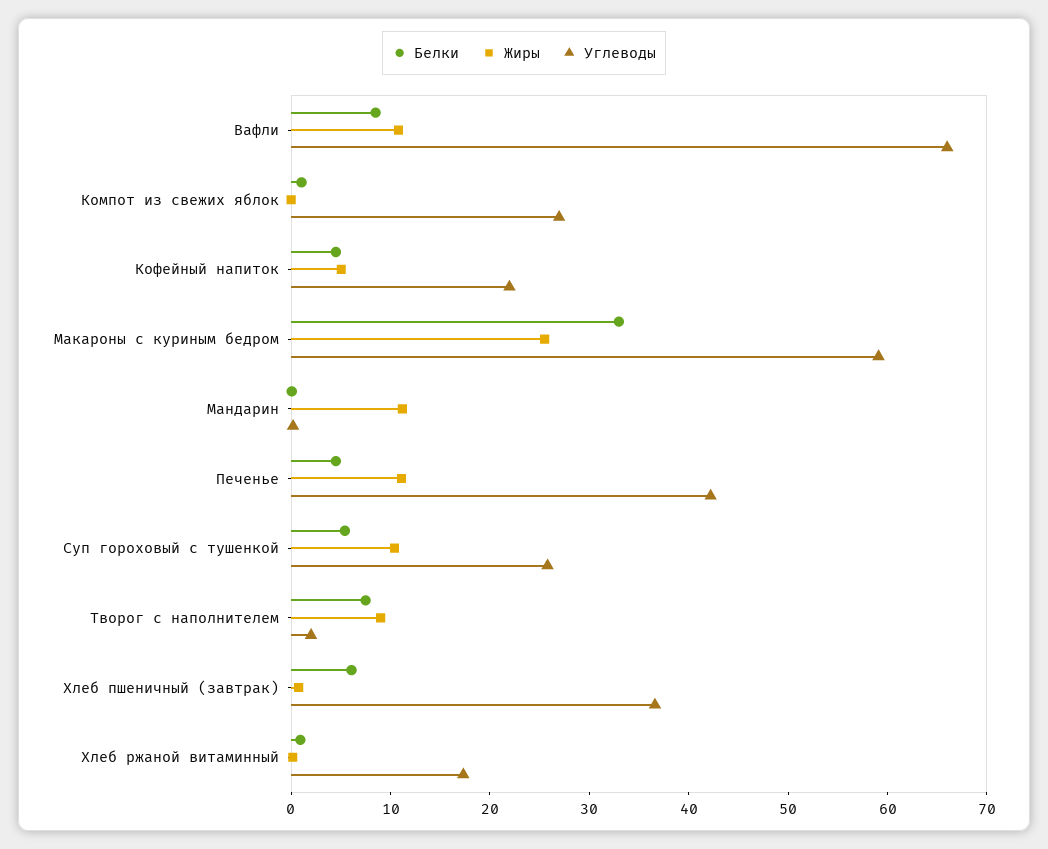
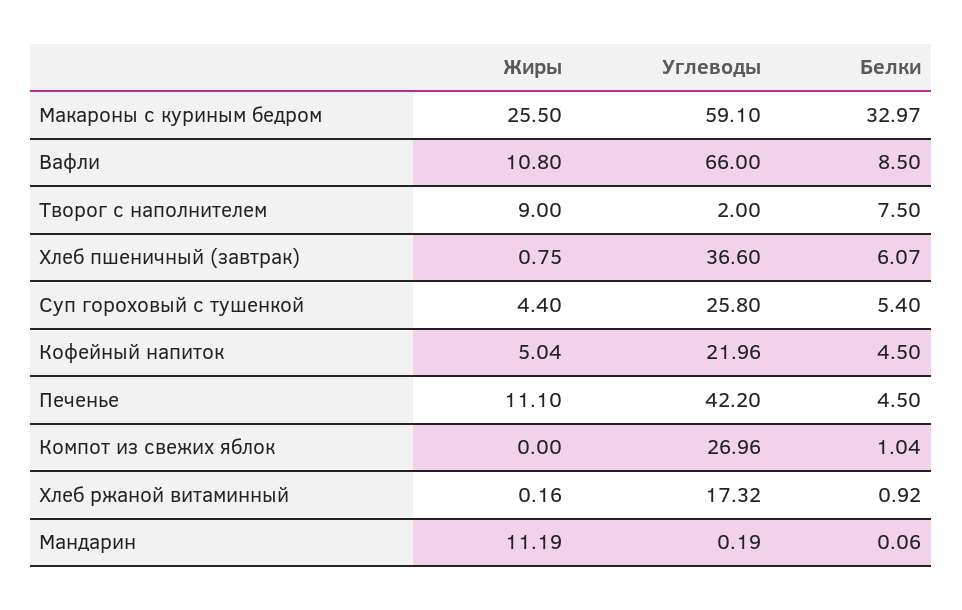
  {
    "Белки": {
      "Вафли": 8.5,
      "Компот из свежих яблок": 1.04,
      "Кофейный напиток": 4.5,
      "Макароны с куриным бедром": 32.97,
      "Мандарин": 0.06,
      "Печенье": 4.5,
      "Суп гороховый с тушенкой": 5.4,
      "Творог с наполнителем": 7.5,
      "Хлеб пшеничный (завтрак)": 6.07,
      "Хлеб ржаной витаминный": 0.92
    },
    "Жиры": {
      "Вафли": 10.8,
      "Компот из свежих яблок": 0,
      "Кофейный напиток": 5.04,
      "Макароны с куриным бедром": 25.5,
      "Мандарин": 11.19,
      "Печенье": 11.1,
-     "Суп гороховый с тушенкой": 10,
+     "Суп гороховый с тушенкой": 4.4,
      "Творог с наполнителем": 9,
      "Хлеб пшеничный (завтрак)": 0.75,
      "Хлеб ржаной витаминный": 0.16
    },
    "Углеводы": {
      "Вафли": 66,
      "Компот из свежих яблок": 26.96,
      "Кофейный напиток": 21.96,
      "Макароны с куриным бедром": 59.1,
      "Мандарин": 0.19,
      "Печенье": 42.2,
      "Суп гороховый с тушенкой": 25.8,
      "Творог с наполнителем": 2,
      "Хлеб пшеничный (завтрак)": 36.6,
      "Хлеб ржаной витаминный": 17.32
    }
  }

